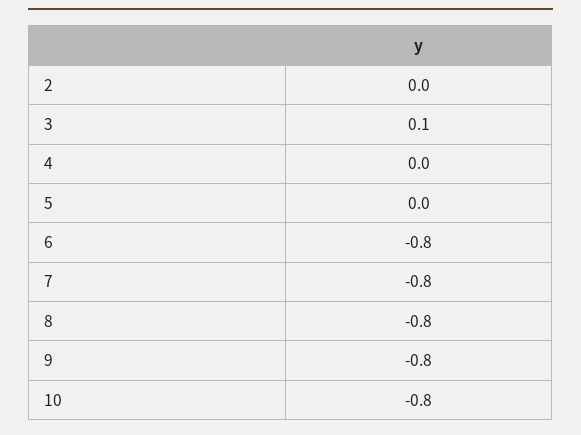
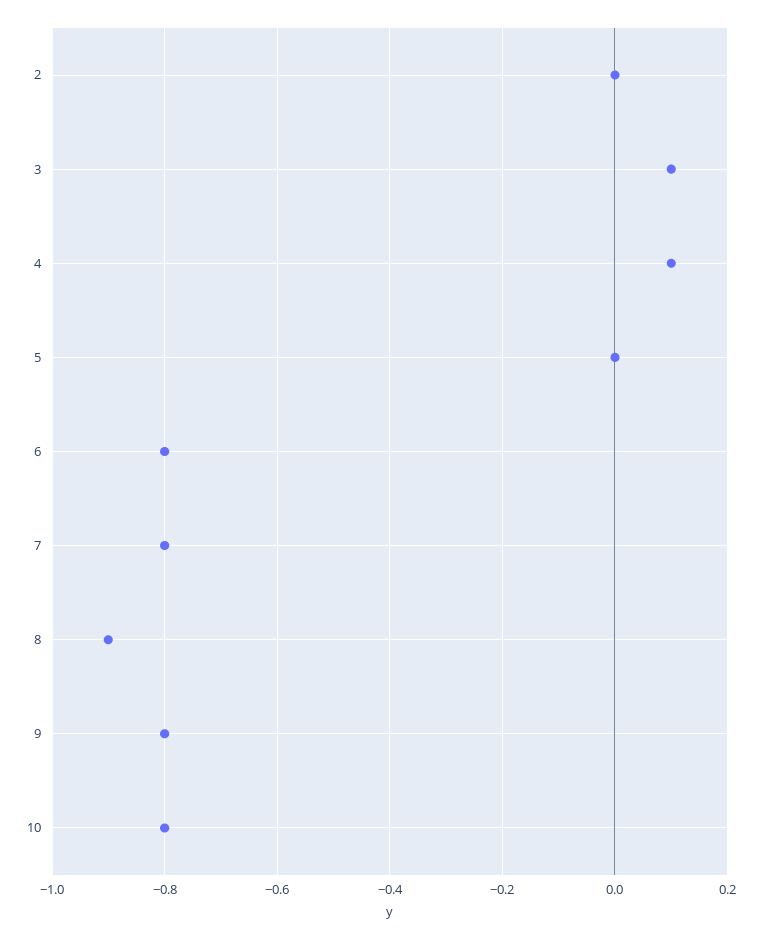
  {
    "2": 0,
    "3": 0.1,
-   "4": 0,
+   "4": 0.1,
    "5": 0,
    "6": -0.8,
    "7": -0.8,
-   "8": -0.8,
+   "8": -0.9,
    "9": -0.8,
    "10": -0.8
  }

